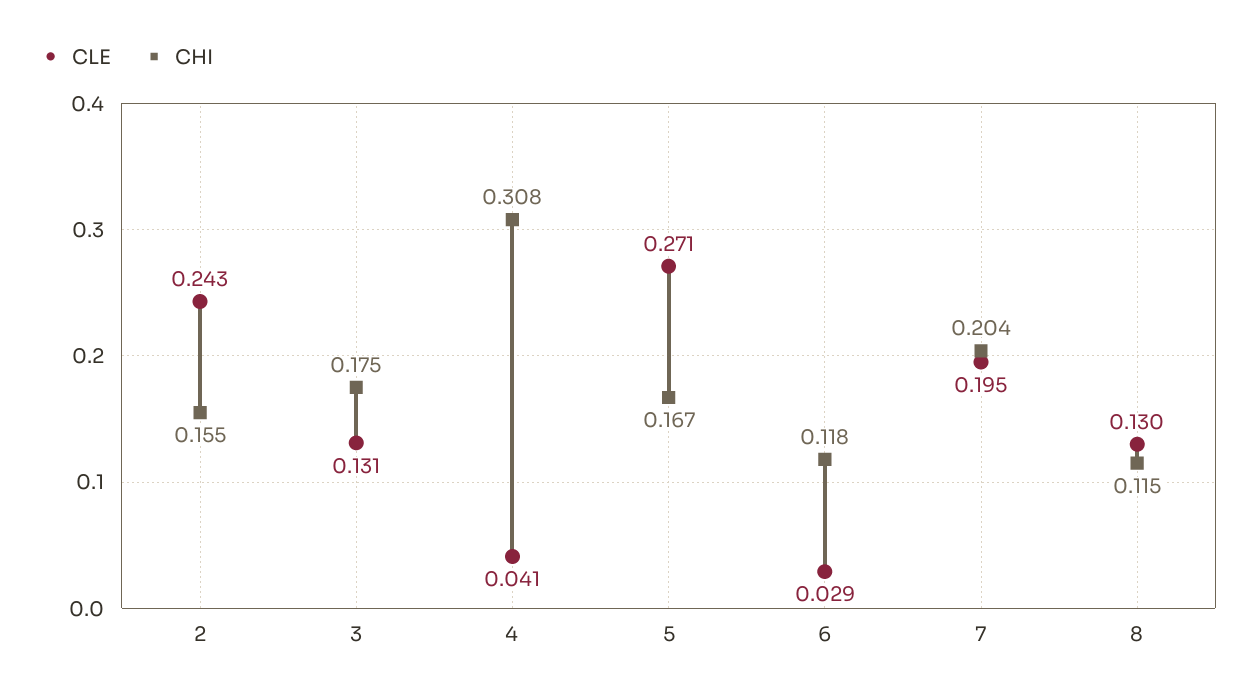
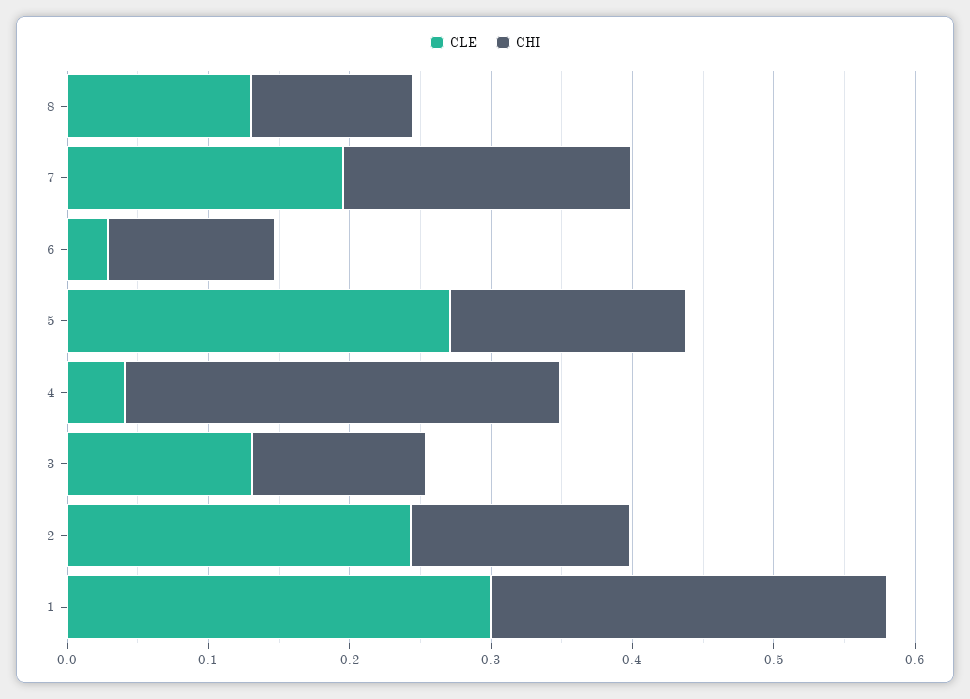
  {
    "CLE": {
      "2": 0.243,
      "3": 0.131,
      "4": 0.041,
      "5": 0.271,
      "6": 0.029,
      "7": 0.195,
-     "8": 0.13
+     "8": 0.13,
+     "1": 0.3
    },
    "CHI": {
      "2": 0.155,
-     "3": 0.175,
+     "3": 0.12,
      "4": 0.308,
      "5": 0.167,
      "6": 0.118,
      "7": 0.204,
-     "8": 0.115
+     "8": 0.115,
+     "1": 0.28
    }
  }

